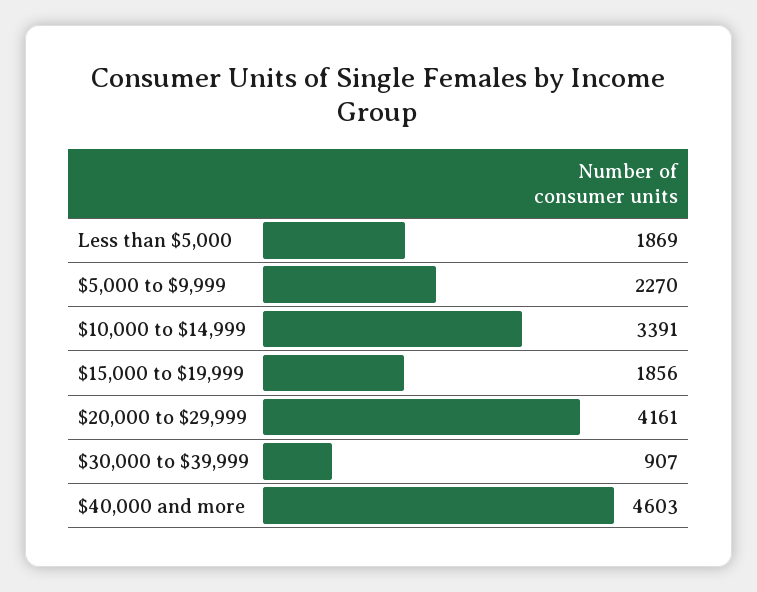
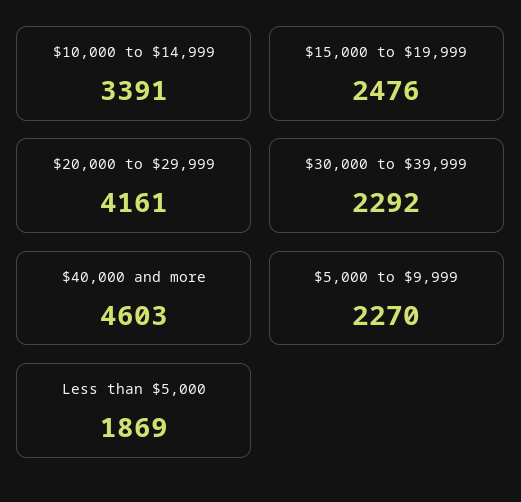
  {
    "Less than $5,000": 1869,
    "$5,000 to $9,999": 2270,
    "$10,000 to $14,999": 3391,
-   "$15,000 to $19,999": 1856,
+   "$15,000 to $19,999": 2476,
    "$20,000 to $29,999": 4161,
-   "$30,000 to $39,999": 907,
+   "$30,000 to $39,999": 2292,
    "$40,000 and more": 4603
  }

